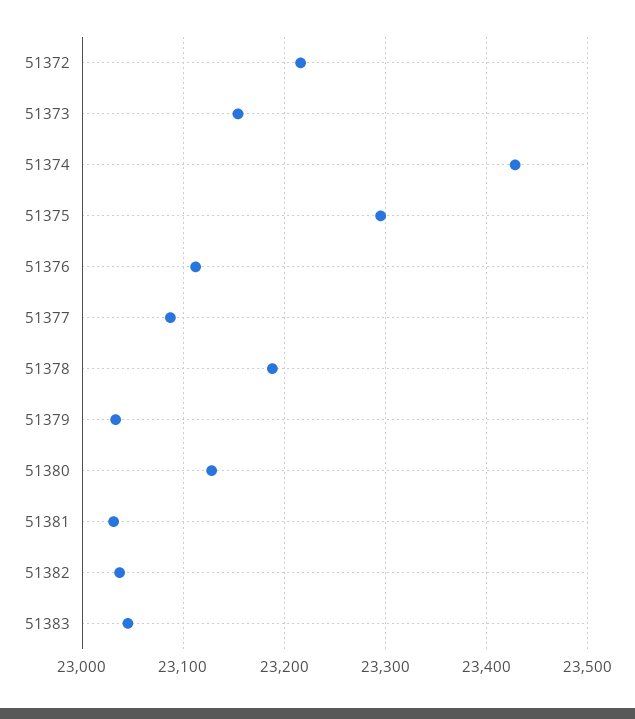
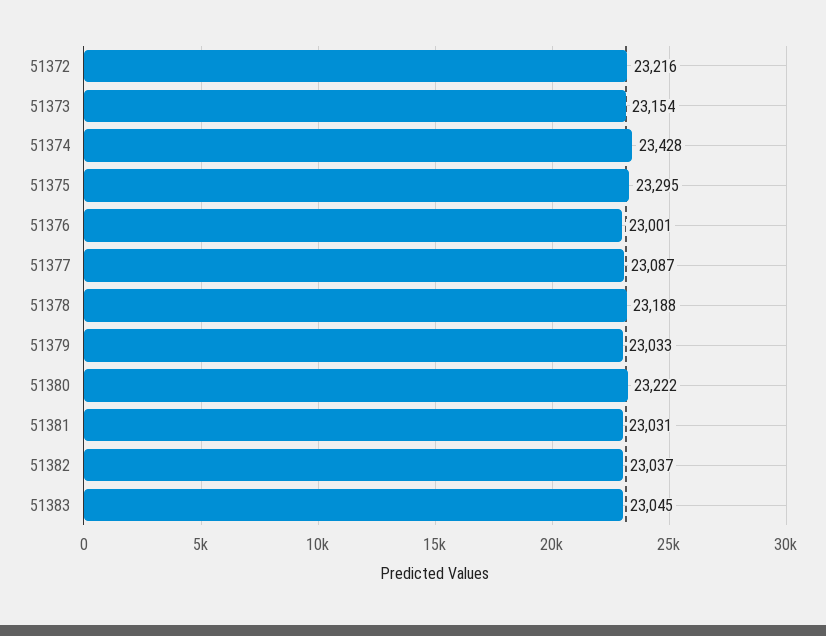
  {
    "51372": 23216,
    "51373": 23154,
    "51374": 23428,
    "51375": 23295,
-   "51376": 23110,
+   "51376": 23001,
    "51377": 23087,
    "51378": 23188,
    "51379": 23033,
-   "51380": 23130,
+   "51380": 23222,
    "51381": 23031,
    "51382": 23037,
    "51383": 23045
  }

